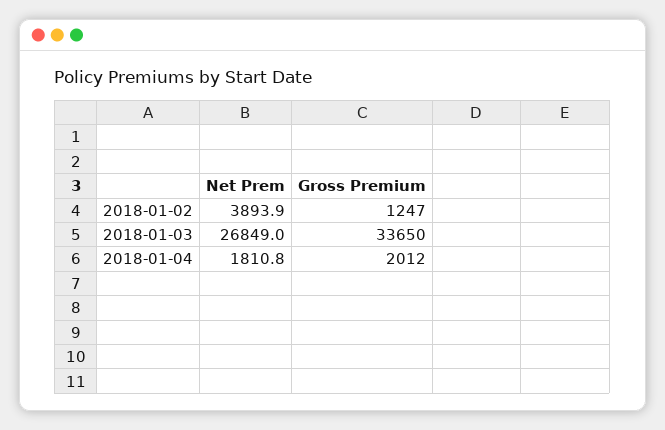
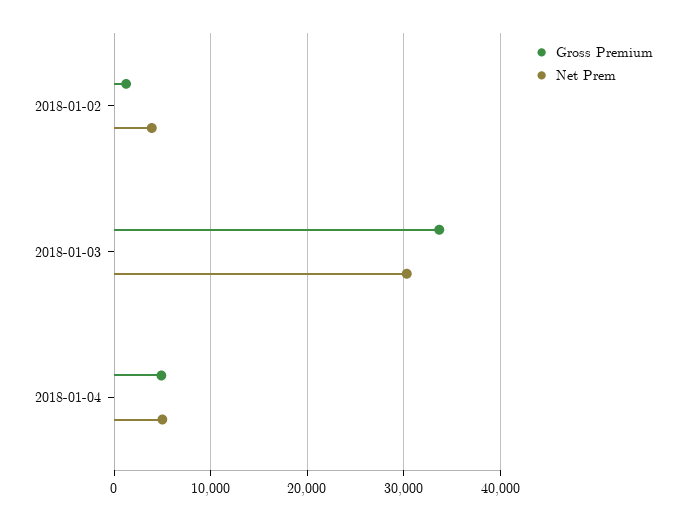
  {
    "Net Prem": {
      "2018-01-02": 3893.9,
-     "2018-01-03": 26849,
+     "2018-01-03": 30000,
-     "2018-01-04": 1810.8
+     "2018-01-04": 5000
    },
    "Gross Premium": {
      "2018-01-02": 1247,
      "2018-01-03": 33650,
-     "2018-01-04": 2012
+     "2018-01-04": 5000
    }
  }

